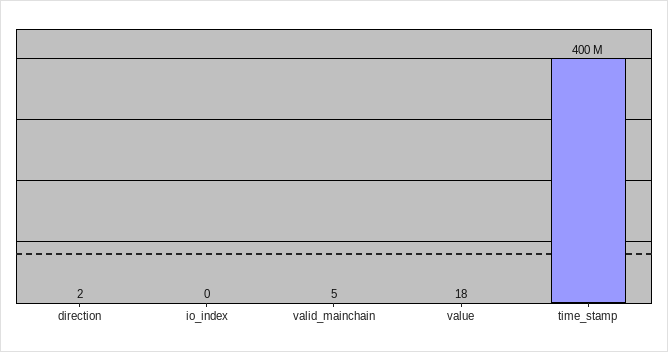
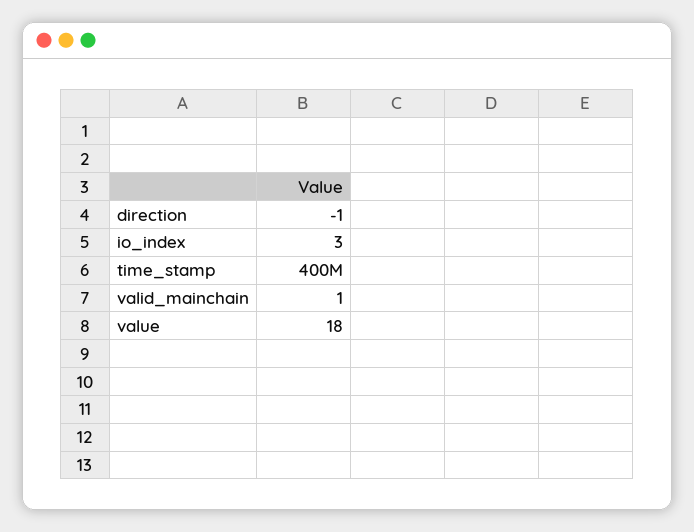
  {
-   "direction": 2,
+   "direction": -1,
-   "io_index": 0,
+   "io_index": 3,
-   "valid_mainchain": 5,
+   "valid_mainchain": 1,
    "value": 18,
    "time_stamp": 400000000
  }

